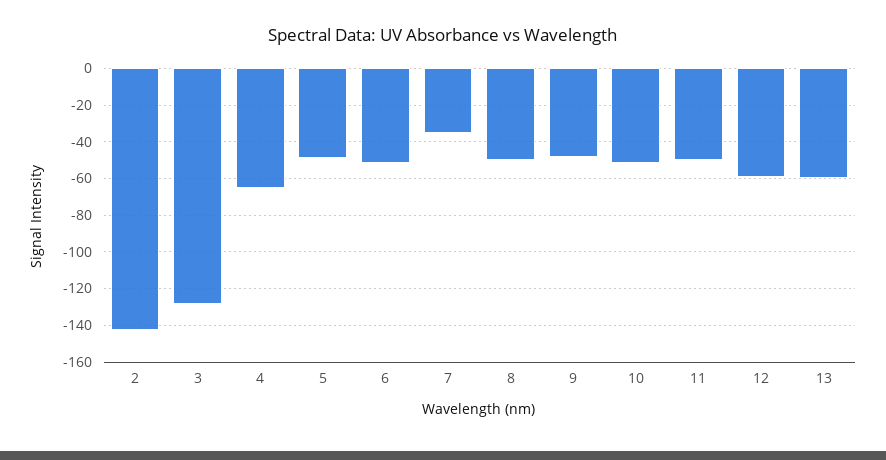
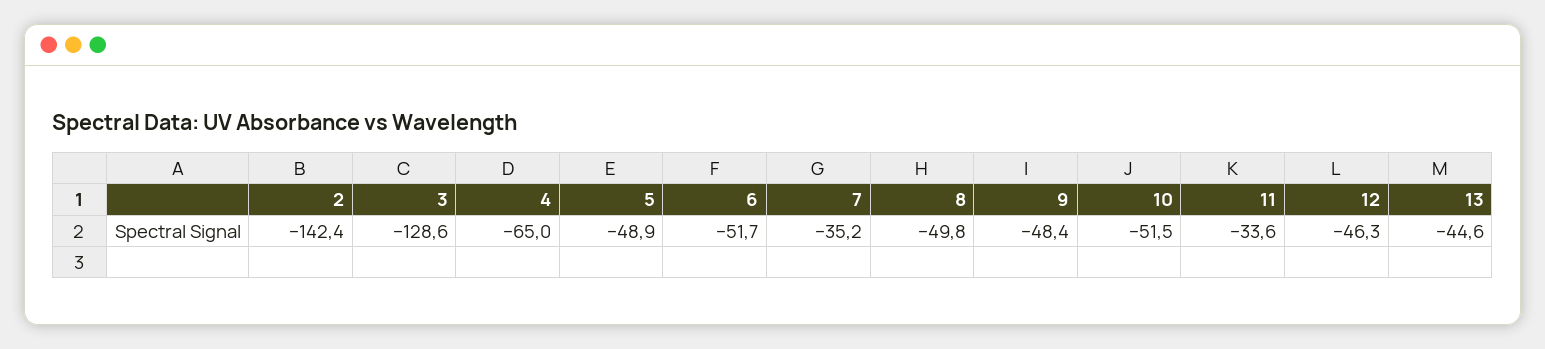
  {
    "2": -142.4,
    "3": -128.6,
    "4": -65,
    "5": -48.9,
    "6": -51.7,
    "7": -35.2,
    "8": -49.8,
    "9": -48.4,
    "10": -51.5,
-   "11": -50,
+   "11": -33.6,
-   "12": -60,
+   "12": -46.3,
-   "13": -60
+   "13": -44.6
  }

